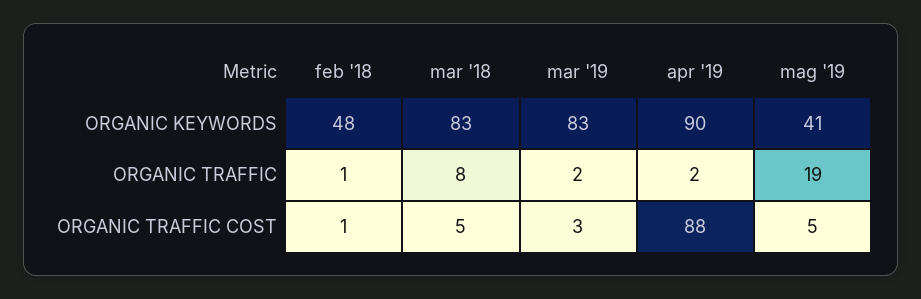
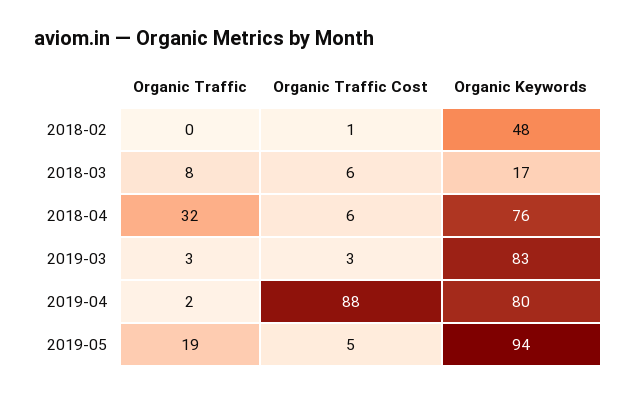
  {
    "feb '18": {
      "ORGANIC KEYWORDS": 48,
-     "ORGANIC TRAFFIC": 1,
+     "ORGANIC TRAFFIC": 0,
      "ORGANIC TRAFFIC COST": 1
    },
    "mar '18": {
-     "ORGANIC KEYWORDS": 83,
+     "ORGANIC KEYWORDS": 17,
      "ORGANIC TRAFFIC": 8,
-     "ORGANIC TRAFFIC COST": 5
+     "ORGANIC TRAFFIC COST": 6
    },
    "mar '19": {
      "ORGANIC KEYWORDS": 83,
-     "ORGANIC TRAFFIC": 2,
+     "ORGANIC TRAFFIC": 3,
      "ORGANIC TRAFFIC COST": 3
    },
    "apr '19": {
-     "ORGANIC KEYWORDS": 90,
+     "ORGANIC KEYWORDS": 80,
      "ORGANIC TRAFFIC": 2,
      "ORGANIC TRAFFIC COST": 88
    },
    "mag '19": {
-     "ORGANIC KEYWORDS": 41,
+     "ORGANIC KEYWORDS": 94,
      "ORGANIC TRAFFIC": 19,
      "ORGANIC TRAFFIC COST": 5
-   }
+   },
+   "2018-04": {
+     "ORGANIC TRAFFIC": 32,
+     "ORGANIC TRAFFIC COST": 6,
+     "ORGANIC KEYWORDS": 76
+   }
  }

